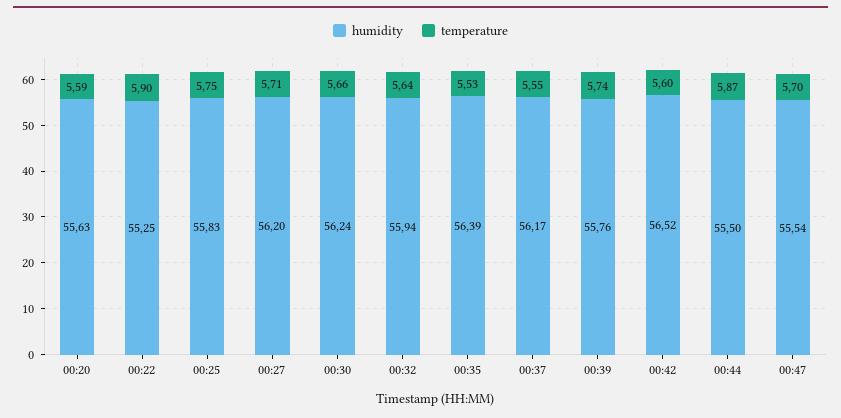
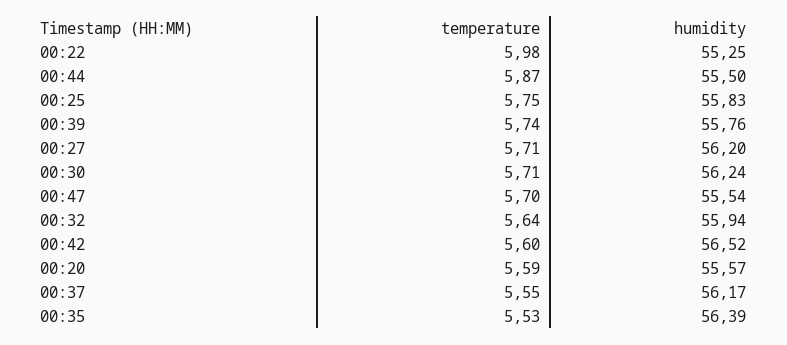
  {
    "humidity": {
-     "00:20": 55.63,
+     "00:20": 55.57,
      "00:22": 55.25,
      "00:25": 55.83,
      "00:27": 56.2,
      "00:30": 56.24,
      "00:32": 55.94,
      "00:35": 56.39,
      "00:37": 56.17,
      "00:39": 55.76,
      "00:42": 56.52,
      "00:44": 55.5,
      "00:47": 55.54
    },
    "temperature": {
      "00:20": 5.59,
-     "00:22": 5.9,
+     "00:22": 5.98,
      "00:25": 5.75,
      "00:27": 5.71,
-     "00:30": 5.66,
+     "00:30": 5.71,
      "00:32": 5.64,
      "00:35": 5.53,
      "00:37": 5.55,
      "00:39": 5.74,
      "00:42": 5.6,
      "00:44": 5.87,
      "00:47": 5.7
    }
  }

